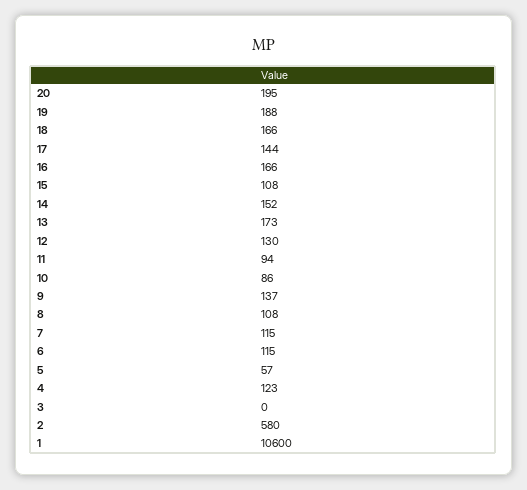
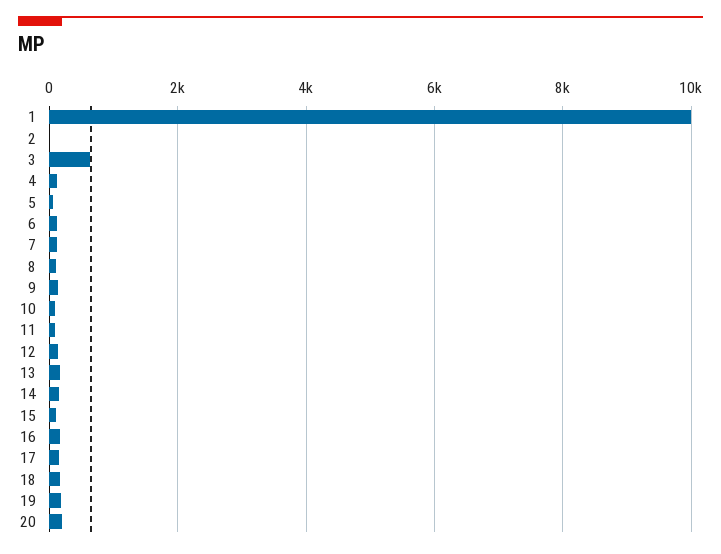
  {
    "20": 195,
    "19": 188,
    "18": 166,
    "17": 144,
    "16": 166,
    "15": 108,
    "14": 152,
    "13": 173,
    "12": 130,
    "11": 94,
    "10": 86,
    "9": 137,
    "8": 108,
    "7": 115,
    "6": 115,
    "5": 57,
    "4": 123,
-   "3": 0,
+   "3": 600,
-   "2": 580,
+   "2": 0,
-   "1": 10600
+   "1": 10000
  }

